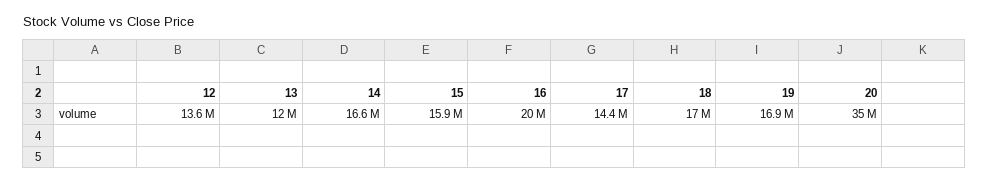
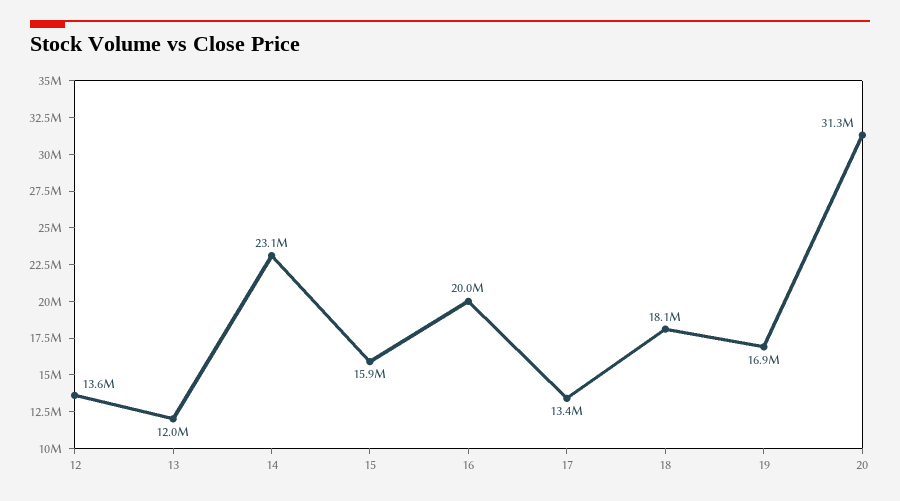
  {
    "12": 13600000,
    "13": 12000000,
-   "14": 16600000,
+   "14": 23100000,
    "15": 15900000,
    "16": 20000000,
-   "17": 14400000,
+   "17": 13400000,
-   "18": 17000000,
+   "18": 18100000,
    "19": 16900000,
-   "20": 35000000
+   "20": 31300000
  }

